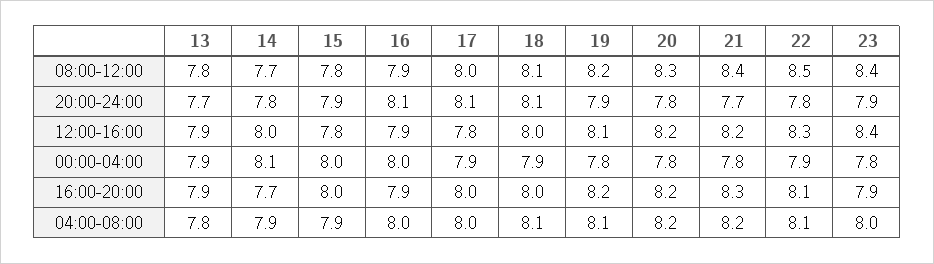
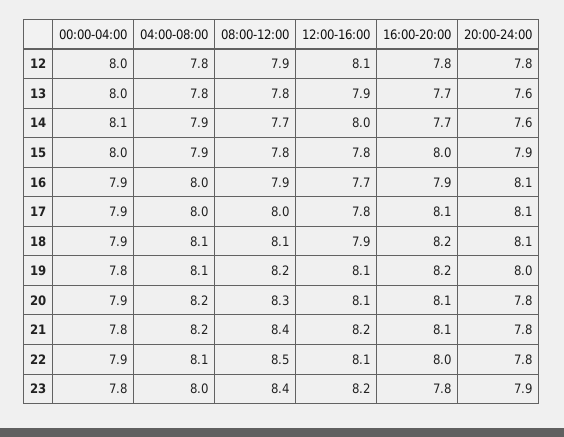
  {
    "13": {
      "08:00-12:00": 7.8,
-     "20:00-24:00": 7.7,
+     "20:00-24:00": 7.6,
      "12:00-16:00": 7.9,
-     "00:00-04:00": 7.9,
+     "00:00-04:00": 8,
-     "16:00-20:00": 7.9,
+     "16:00-20:00": 7.7,
      "04:00-08:00": 7.8
    },
    "14": {
      "08:00-12:00": 7.7,
-     "20:00-24:00": 7.8,
+     "20:00-24:00": 7.6,
      "12:00-16:00": 8,
      "00:00-04:00": 8.1,
      "16:00-20:00": 7.7,
      "04:00-08:00": 7.9
    },
    "15": {
      "08:00-12:00": 7.8,
      "20:00-24:00": 7.9,
      "12:00-16:00": 7.8,
      "00:00-04:00": 8,
      "16:00-20:00": 8,
      "04:00-08:00": 7.9
    },
    "16": {
      "08:00-12:00": 7.9,
      "20:00-24:00": 8.1,
-     "12:00-16:00": 7.9,
+     "12:00-16:00": 7.7,
-     "00:00-04:00": 8,
+     "00:00-04:00": 7.9,
      "16:00-20:00": 7.9,
      "04:00-08:00": 8
    },
    "17": {
      "08:00-12:00": 8,
      "20:00-24:00": 8.1,
      "12:00-16:00": 7.8,
      "00:00-04:00": 7.9,
-     "16:00-20:00": 8,
+     "16:00-20:00": 8.1,
      "04:00-08:00": 8
    },
    "18": {
      "08:00-12:00": 8.1,
      "20:00-24:00": 8.1,
-     "12:00-16:00": 8,
+     "12:00-16:00": 7.9,
      "00:00-04:00": 7.9,
-     "16:00-20:00": 8,
+     "16:00-20:00": 8.2,
      "04:00-08:00": 8.1
    },
    "19": {
      "08:00-12:00": 8.2,
-     "20:00-24:00": 7.9,
+     "20:00-24:00": 8,
      "12:00-16:00": 8.1,
      "00:00-04:00": 7.8,
      "16:00-20:00": 8.2,
      "04:00-08:00": 8.1
    },
    "20": {
      "08:00-12:00": 8.3,
      "20:00-24:00": 7.8,
-     "12:00-16:00": 8.2,
+     "12:00-16:00": 8.1,
-     "00:00-04:00": 7.8,
+     "00:00-04:00": 7.9,
-     "16:00-20:00": 8.2,
+     "16:00-20:00": 8.1,
      "04:00-08:00": 8.2
    },
    "21": {
      "08:00-12:00": 8.4,
-     "20:00-24:00": 7.7,
+     "20:00-24:00": 7.8,
      "12:00-16:00": 8.2,
      "00:00-04:00": 7.8,
-     "16:00-20:00": 8.3,
+     "16:00-20:00": 8.1,
      "04:00-08:00": 8.2
    },
    "22": {
      "08:00-12:00": 8.5,
      "20:00-24:00": 7.8,
-     "12:00-16:00": 8.3,
+     "12:00-16:00": 8.1,
      "00:00-04:00": 7.9,
-     "16:00-20:00": 8.1,
+     "16:00-20:00": 8,
      "04:00-08:00": 8.1
    },
    "23": {
      "08:00-12:00": 8.4,
      "20:00-24:00": 7.9,
-     "12:00-16:00": 8.4,
+     "12:00-16:00": 8.2,
      "00:00-04:00": 7.8,
-     "16:00-20:00": 7.9,
+     "16:00-20:00": 7.8,
      "04:00-08:00": 8
-   }
+   },
+   "12": {
+     "00:00-04:00": 8,
+     "04:00-08:00": 7.8,
+     "08:00-12:00": 7.9,
+     "12:00-16:00": 8.1,
+     "16:00-20:00": 7.8,
+     "20:00-24:00": 7.8
+   }
  }

